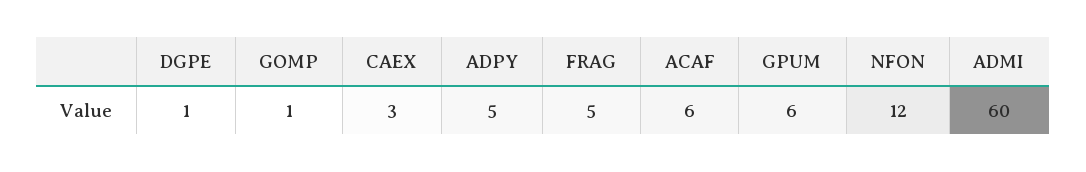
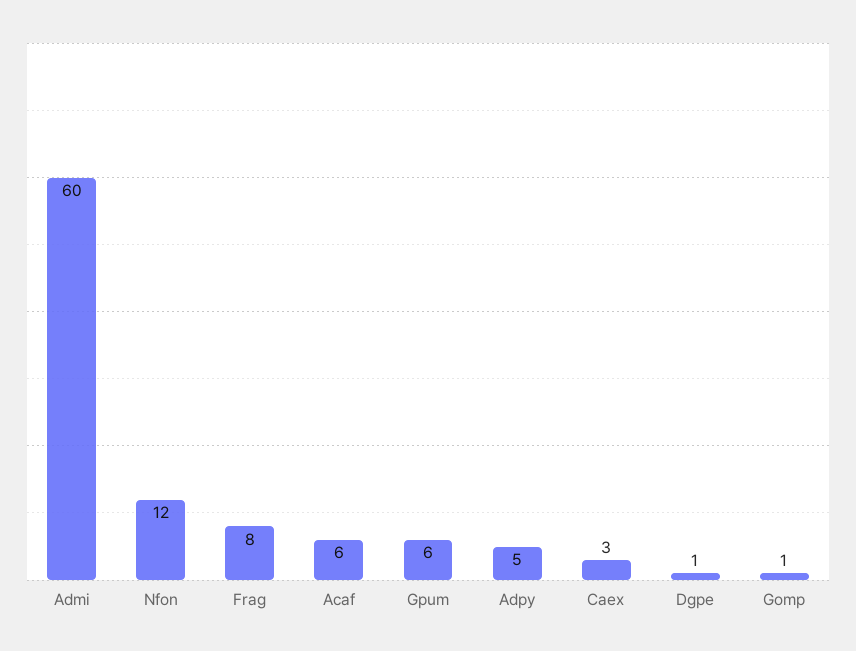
  {
    "DGPE": 1,
    "GOMP": 1,
    "CAEX": 3,
    "ADPY": 5,
-   "FRAG": 5,
+   "FRAG": 8,
    "ACAF": 6,
    "GPUM": 6,
    "NFON": 12,
    "ADMI": 60
  }

